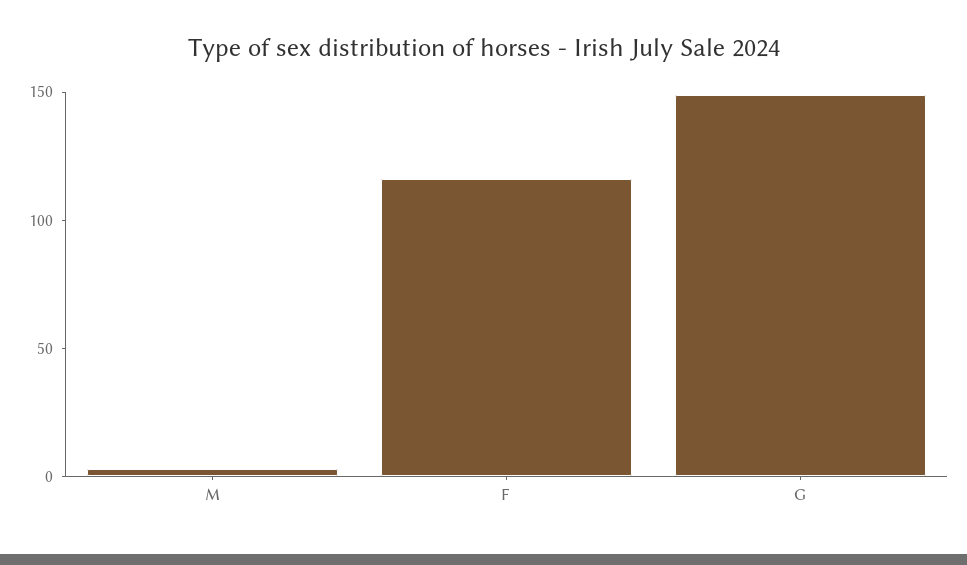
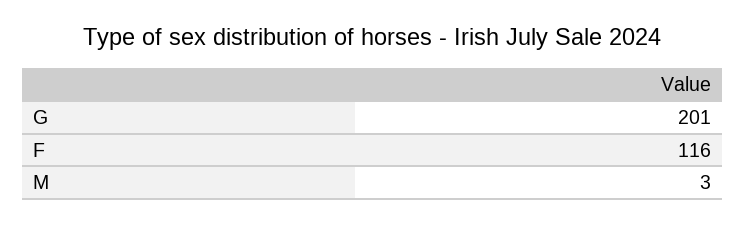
  {
    "M": 3,
    "F": 116,
-   "G": 150
+   "G": 201
  }

